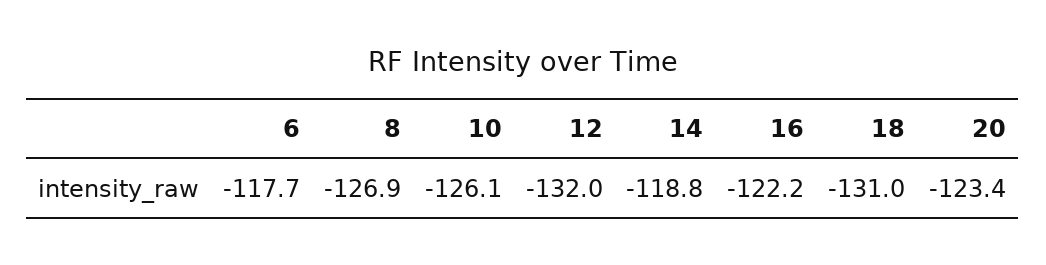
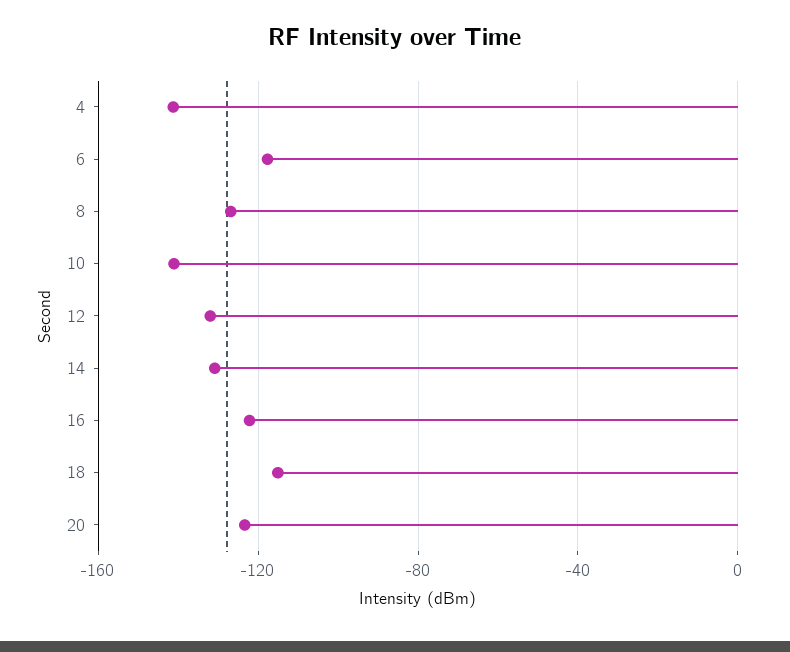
  {
    "6": -117.7,
    "8": -126.9,
-   "10": -126.1,
+   "10": -140,
    "12": -132,
-   "14": -118.8,
+   "14": -130,
    "16": -122.2,
-   "18": -131,
+   "18": -115,
-   "20": -123.4
+   "20": -123.4,
+   "4": -140
  }

